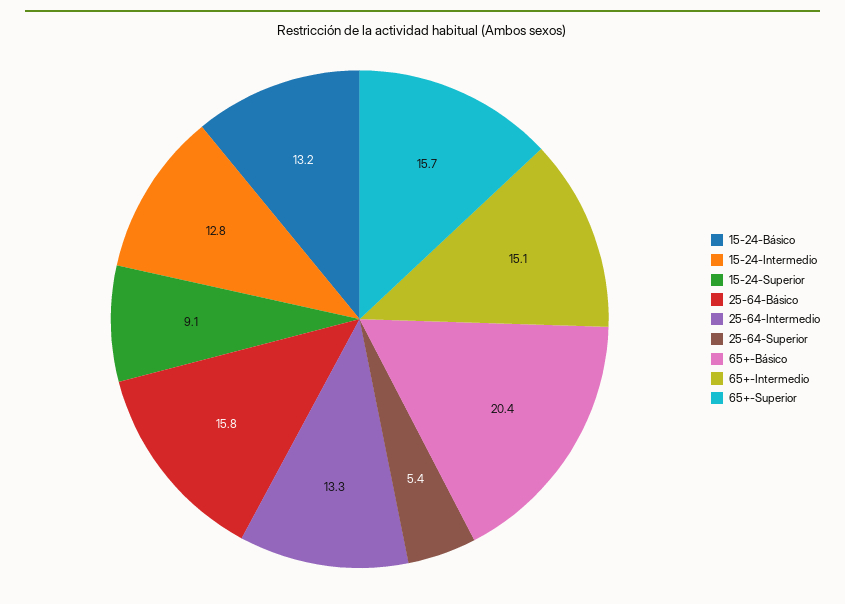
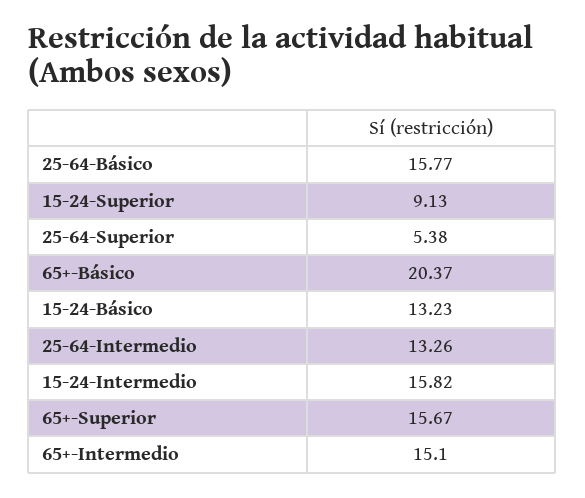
  {
    "15-24-Básico": 13.23,
-   "15-24-Intermedio": 12.8,
+   "15-24-Intermedio": 15.82,
    "15-24-Superior": 9.13,
    "25-64-Básico": 15.77,
    "25-64-Intermedio": 13.26,
    "25-64-Superior": 5.38,
    "65+-Básico": 20.37,
    "65+-Intermedio": 15.1,
    "65+-Superior": 15.67
  }

